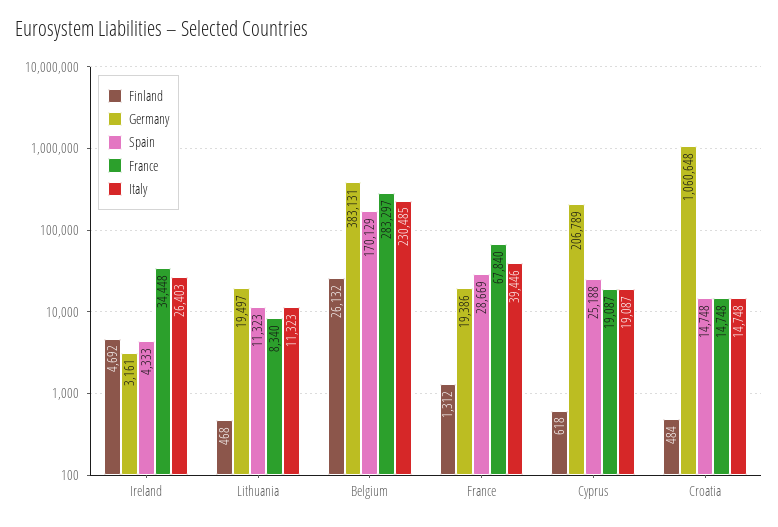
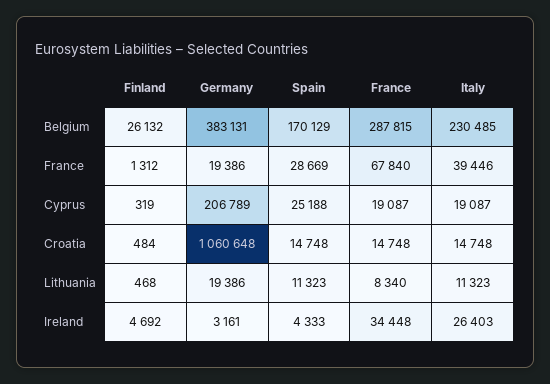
  {
    "Finland": {
      "Ireland": 4692,
      "Lithuania": 468,
      "Belgium": 26132,
      "France": 1312,
-     "Cyprus": 618,
+     "Cyprus": 319,
      "Croatia": 484
    },
    "Germany": {
      "Ireland": 3161,
-     "Lithuania": 19497,
+     "Lithuania": 19386,
      "Belgium": 383131,
      "France": 19386,
      "Cyprus": 206789,
      "Croatia": 1060648
    },
    "Spain": {
      "Ireland": 4333,
      "Lithuania": 11323,
      "Belgium": 170129,
      "France": 28669,
      "Cyprus": 25188,
      "Croatia": 14748
    },
    "France": {
      "Ireland": 34448,
      "Lithuania": 8340,
-     "Belgium": 283297,
+     "Belgium": 287815,
      "France": 67840,
      "Cyprus": 19087,
      "Croatia": 14748
    },
    "Italy": {
      "Ireland": 26403,
      "Lithuania": 11323,
      "Belgium": 230485,
      "France": 39446,
      "Cyprus": 19087,
      "Croatia": 14748
    }
  }

